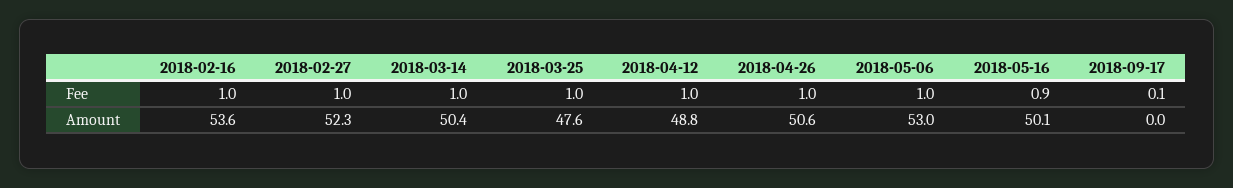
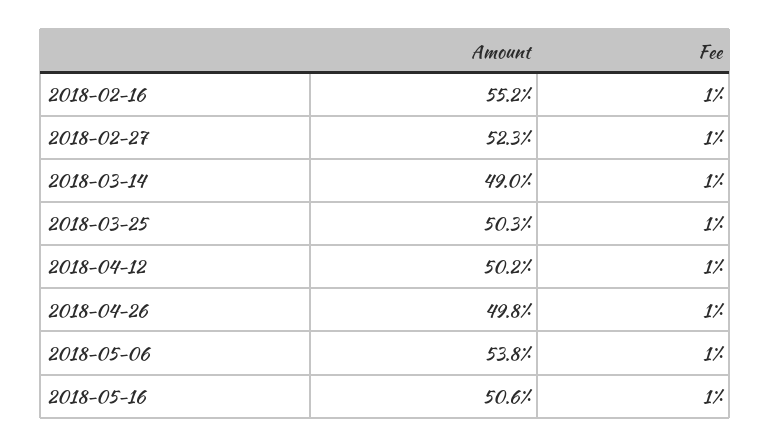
  {
    "2018-02-16": {
      "Fee": 1,
-     "Amount": 53.6
+     "Amount": 55.2
    },
    "2018-02-27": {
      "Fee": 1,
      "Amount": 52.3
    },
    "2018-03-14": {
      "Fee": 1,
-     "Amount": 50.4
+     "Amount": 49
    },
    "2018-03-25": {
      "Fee": 1,
-     "Amount": 47.6
+     "Amount": 50.3
    },
    "2018-04-12": {
      "Fee": 1,
-     "Amount": 48.8
+     "Amount": 50.2
    },
    "2018-04-26": {
      "Fee": 1,
-     "Amount": 50.6
+     "Amount": 49.8
    },
    "2018-05-06": {
      "Fee": 1,
-     "Amount": 53
+     "Amount": 53.8
    },
    "2018-05-16": {
-     "Fee": 0.9,
+     "Fee": 1,
-     "Amount": 50.1
+     "Amount": 50.6
-   },
+   }
-   "2018-09-17": {
-     "Fee": 0.1,
-     "Amount": 0
-   }
  }

